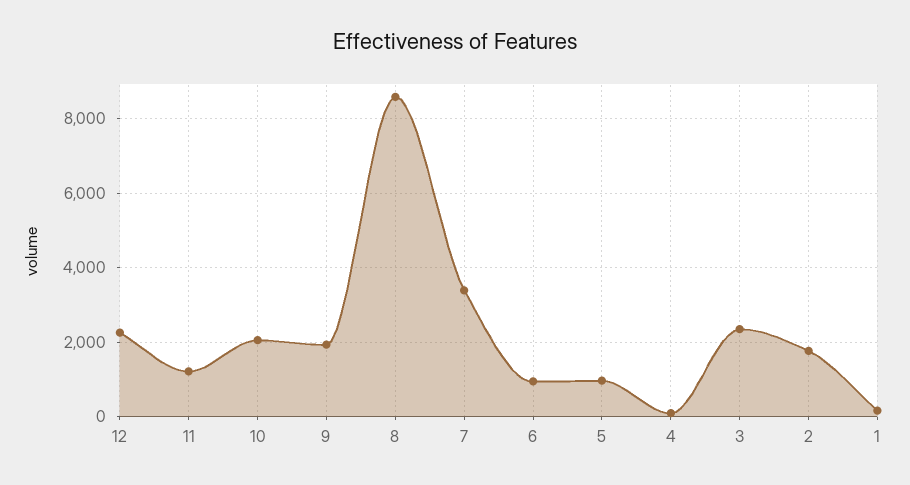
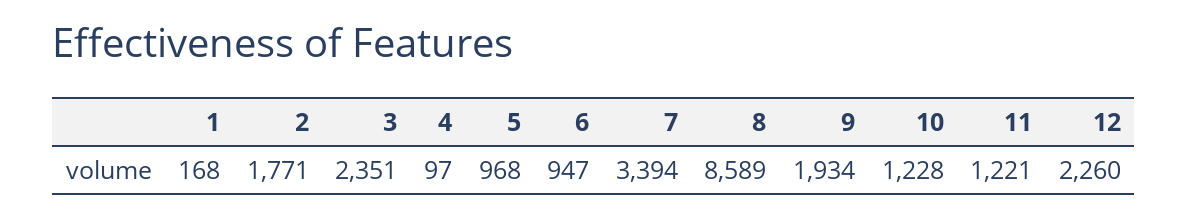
  {
    "12": 2260,
    "11": 1221,
-   "10": 2000,
+   "10": 1228,
    "9": 1934,
    "8": 8589,
    "7": 3394,
    "6": 947,
    "5": 968,
    "4": 97,
    "3": 2351,
    "2": 1771,
    "1": 168
  }

